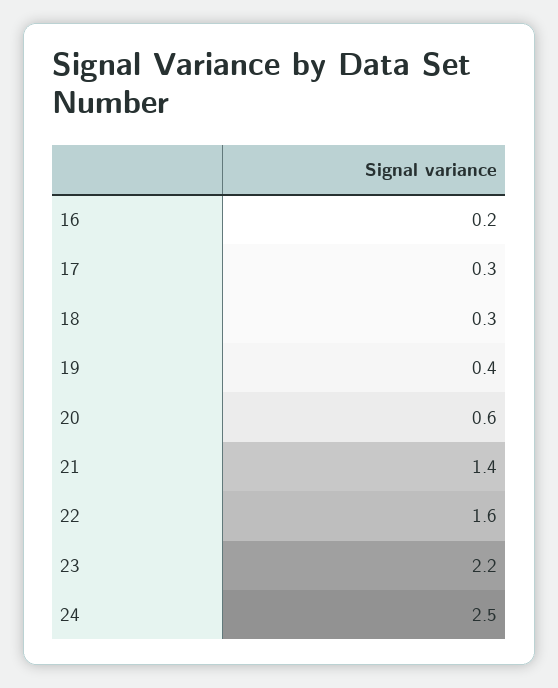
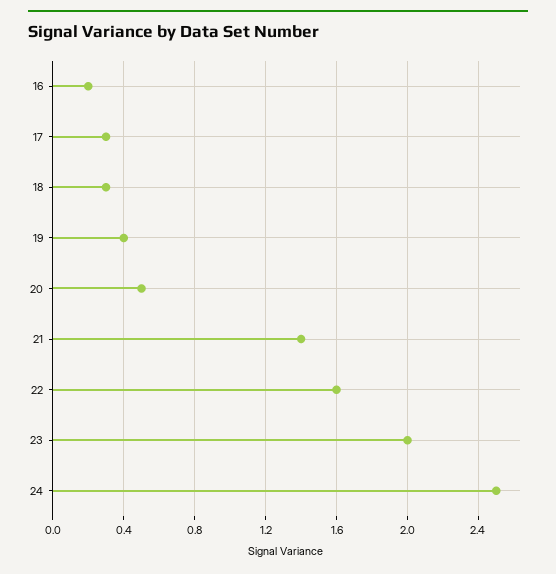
  {
    "16": 0.2,
    "17": 0.3,
    "18": 0.3,
    "19": 0.4,
-   "20": 0.6,
+   "20": 0.5,
    "21": 1.4,
    "22": 1.6,
-   "23": 2.2,
+   "23": 2,
    "24": 2.5
  }

